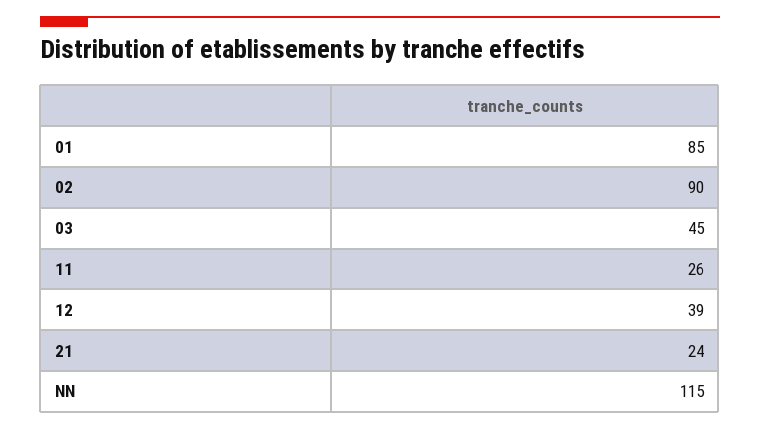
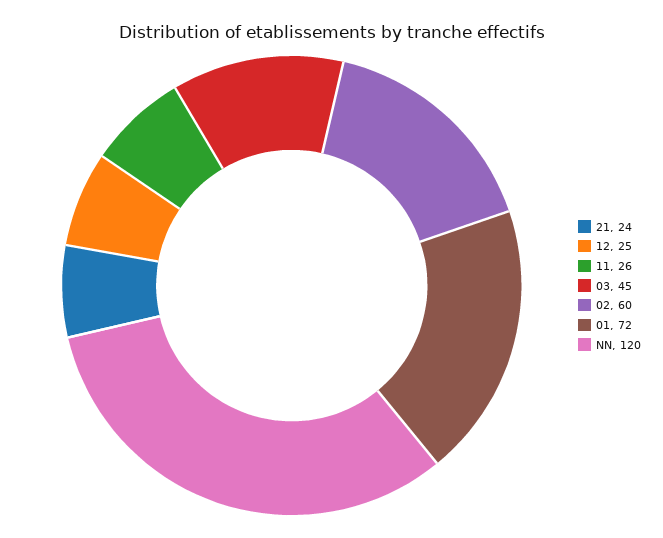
  {
-   "01": 85,
+   "01": 72,
-   "02": 90,
+   "02": 60,
    "03": 45,
    "11": 26,
-   "12": 39,
+   "12": 25,
    "21": 24,
-   "NN": 115
+   "NN": 120
  }

